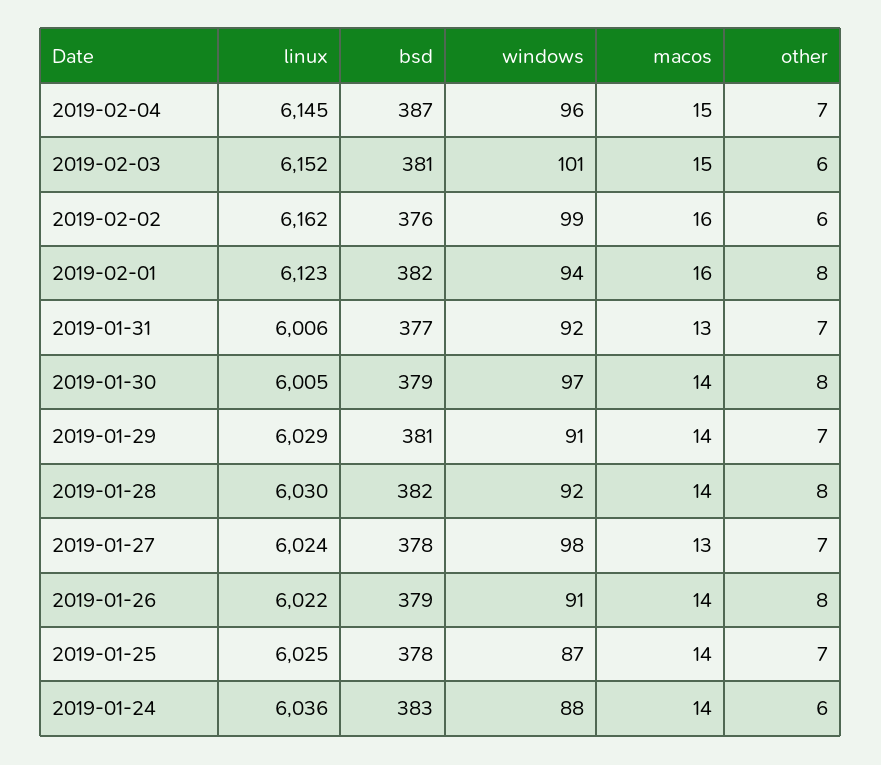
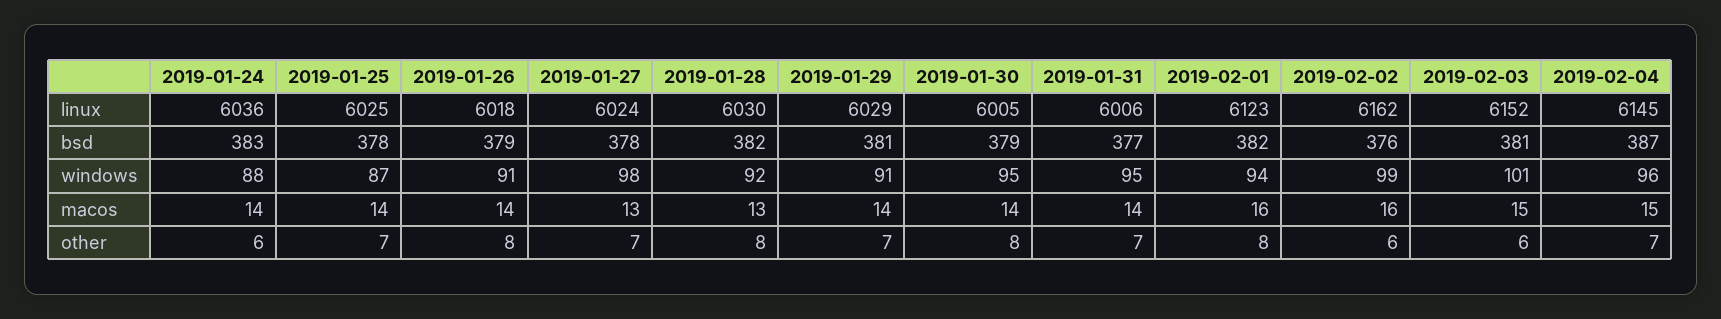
  {
    "linux": {
      "2019-02-04": 6145,
      "2019-02-03": 6152,
      "2019-02-02": 6162,
      "2019-02-01": 6123,
      "2019-01-31": 6006,
      "2019-01-30": 6005,
      "2019-01-29": 6029,
      "2019-01-28": 6030,
      "2019-01-27": 6024,
-     "2019-01-26": 6022,
+     "2019-01-26": 6018,
      "2019-01-25": 6025,
      "2019-01-24": 6036
    },
    "bsd": {
      "2019-02-04": 387,
      "2019-02-03": 381,
      "2019-02-02": 376,
      "2019-02-01": 382,
      "2019-01-31": 377,
      "2019-01-30": 379,
      "2019-01-29": 381,
      "2019-01-28": 382,
      "2019-01-27": 378,
      "2019-01-26": 379,
      "2019-01-25": 378,
      "2019-01-24": 383
    },
    "windows": {
      "2019-02-04": 96,
      "2019-02-03": 101,
      "2019-02-02": 99,
      "2019-02-01": 94,
-     "2019-01-31": 92,
+     "2019-01-31": 95,
-     "2019-01-30": 97,
+     "2019-01-30": 95,
      "2019-01-29": 91,
      "2019-01-28": 92,
      "2019-01-27": 98,
      "2019-01-26": 91,
      "2019-01-25": 87,
      "2019-01-24": 88
    },
    "macos": {
      "2019-02-04": 15,
      "2019-02-03": 15,
      "2019-02-02": 16,
      "2019-02-01": 16,
-     "2019-01-31": 13,
+     "2019-01-31": 14,
      "2019-01-30": 14,
      "2019-01-29": 14,
-     "2019-01-28": 14,
+     "2019-01-28": 13,
      "2019-01-27": 13,
      "2019-01-26": 14,
      "2019-01-25": 14,
      "2019-01-24": 14
    },
    "other": {
      "2019-02-04": 7,
      "2019-02-03": 6,
      "2019-02-02": 6,
      "2019-02-01": 8,
      "2019-01-31": 7,
      "2019-01-30": 8,
      "2019-01-29": 7,
      "2019-01-28": 8,
      "2019-01-27": 7,
      "2019-01-26": 8,
      "2019-01-25": 7,
      "2019-01-24": 6
    }
  }

